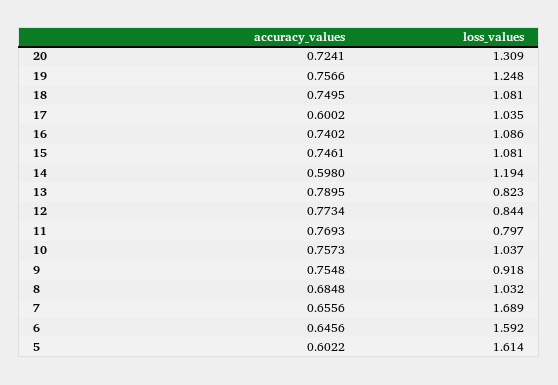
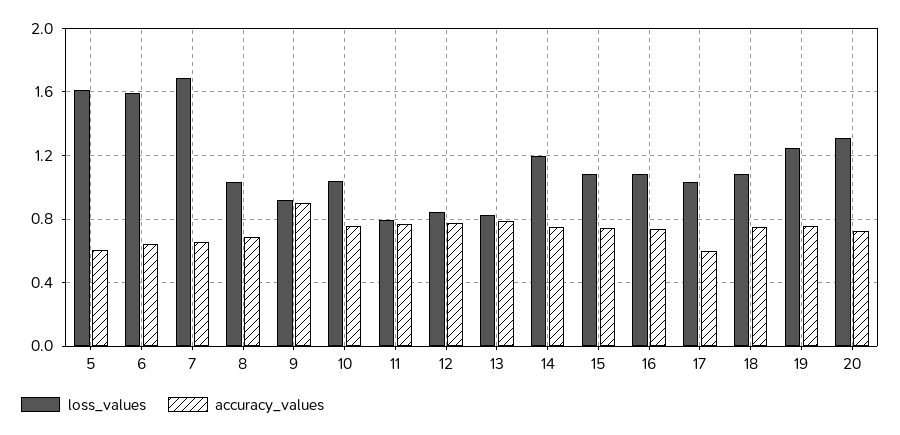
  {
    "accuracy_values": {
      "20": 0.7241,
      "19": 0.7566,
      "18": 0.7495,
      "17": 0.6002,
      "16": 0.7402,
      "15": 0.7461,
-     "14": 0.598,
+     "14": 0.75,
      "13": 0.7895,
      "12": 0.7734,
      "11": 0.7693,
      "10": 0.7573,
-     "9": 0.7548,
+     "9": 0.9,
      "8": 0.6848,
      "7": 0.6556,
      "6": 0.6456,
      "5": 0.6022
    },
    "loss_values": {
      "20": 1.309,
      "19": 1.248,
      "18": 1.081,
      "17": 1.035,
      "16": 1.086,
      "15": 1.081,
      "14": 1.194,
      "13": 0.823,
      "12": 0.844,
      "11": 0.797,
      "10": 1.037,
      "9": 0.918,
      "8": 1.032,
      "7": 1.689,
      "6": 1.592,
      "5": 1.614
    }
  }

